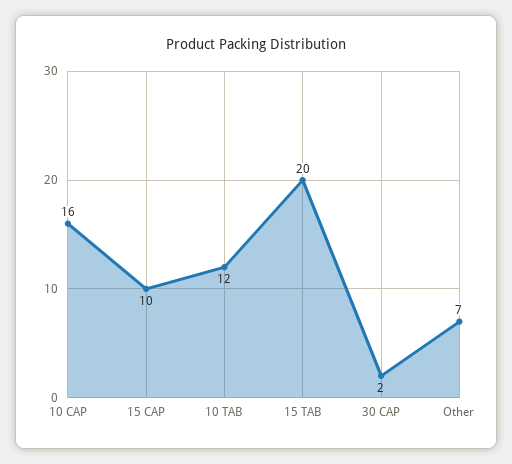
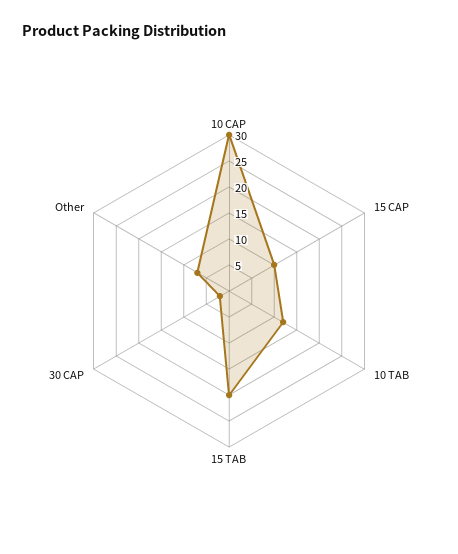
  {
-   "10 CAP": 16,
+   "10 CAP": 30,
    "15 CAP": 10,
    "10 TAB": 12,
    "15 TAB": 20,
    "30 CAP": 2,
    "Other": 7
  }

